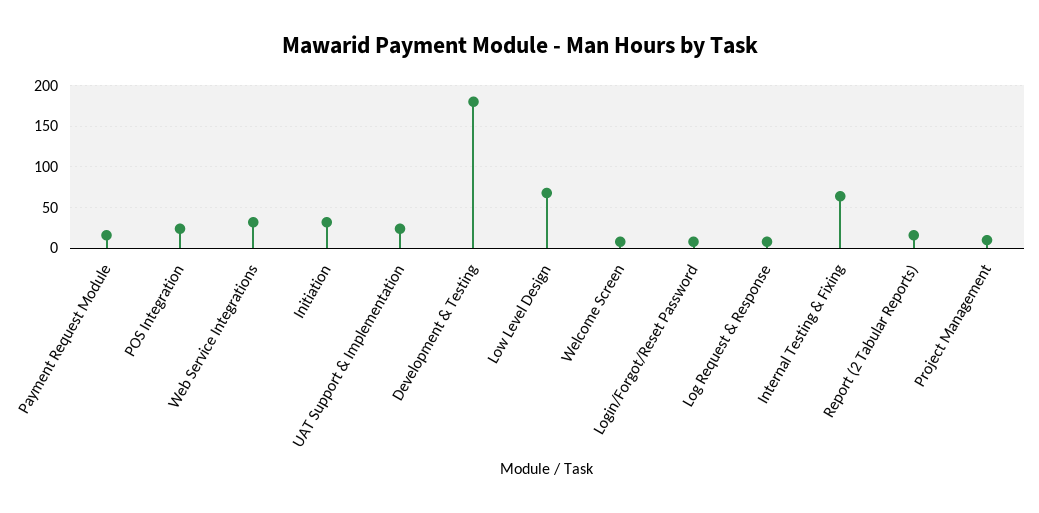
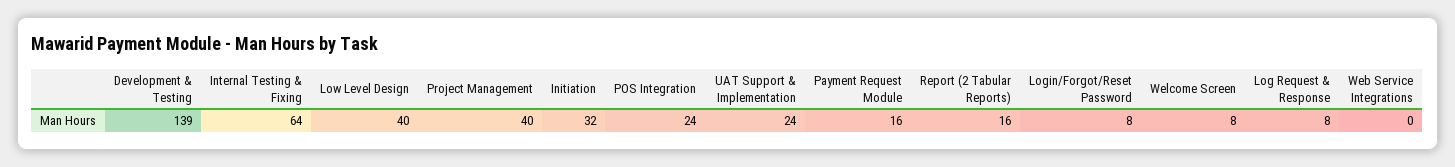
  {
    "Payment Request Module": 16,
    "POS Integration": 24,
-   "Web Service Integrations": 30,
+   "Web Service Integrations": 0,
    "Initiation": 32,
    "UAT Support & Implementation": 24,
-   "Development & Testing": 180,
+   "Development & Testing": 139,
-   "Low Level Design": 70,
+   "Low Level Design": 40,
    "Welcome Screen": 8,
    "Login/Forgot/Reset Password": 8,
    "Log Request & Response": 8,
    "Internal Testing & Fixing": 64,
    "Report (2 Tabular Reports)": 16,
-   "Project Management": 10
+   "Project Management": 40
  }

